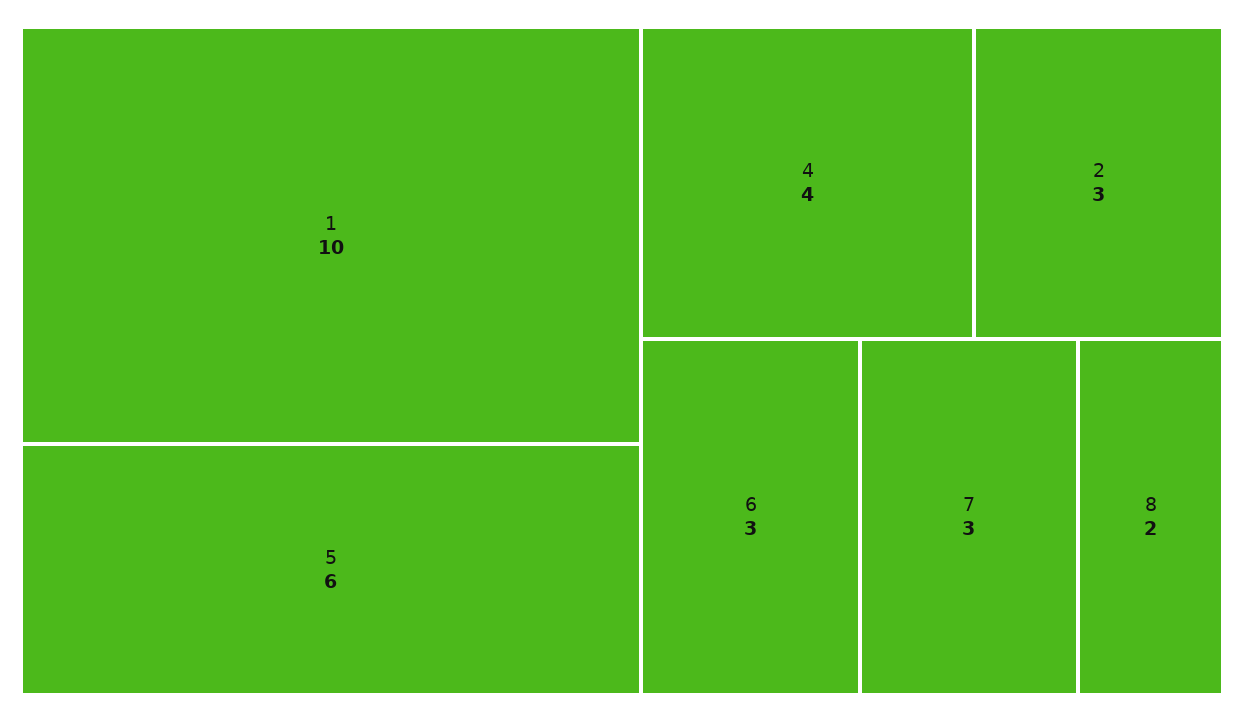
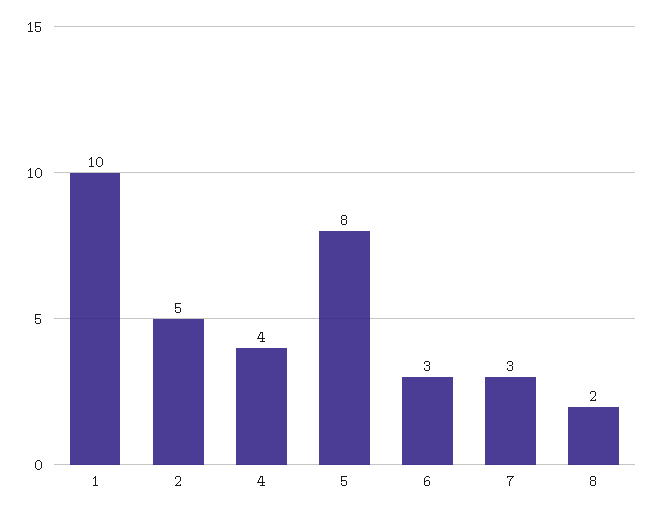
  {
    "1": 10,
-   "5": 6,
+   "5": 8,
    "4": 4,
-   "2": 3,
+   "2": 5,
    "6": 3,
    "7": 3,
    "8": 2
  }

